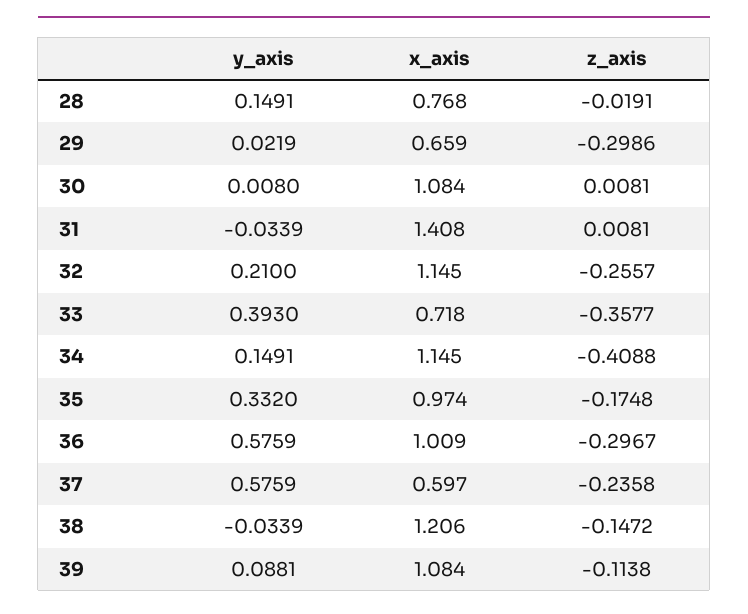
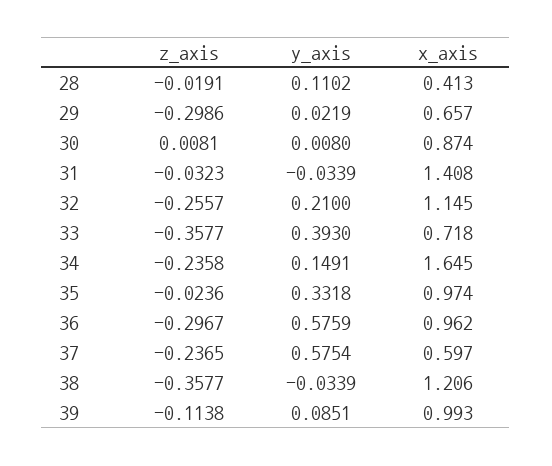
  {
    "y_axis": {
-     "28": 0.1491,
+     "28": 0.1102,
      "29": 0.0219,
      "30": 0.008,
      "31": -0.0339,
      "32": 0.21,
      "33": 0.393,
      "34": 0.1491,
-     "35": 0.332,
+     "35": 0.3318,
      "36": 0.5759,
-     "37": 0.5759,
+     "37": 0.5754,
      "38": -0.0339,
-     "39": 0.0881
+     "39": 0.0851
    },
    "x_axis": {
-     "28": 0.768,
+     "28": 0.413,
-     "29": 0.659,
+     "29": 0.657,
-     "30": 1.084,
+     "30": 0.874,
      "31": 1.408,
      "32": 1.145,
      "33": 0.718,
-     "34": 1.145,
+     "34": 1.645,
      "35": 0.974,
-     "36": 1.009,
+     "36": 0.962,
      "37": 0.597,
      "38": 1.206,
-     "39": 1.084
+     "39": 0.993
    },
    "z_axis": {
      "28": -0.0191,
      "29": -0.2986,
      "30": 0.0081,
-     "31": 0.0081,
+     "31": -0.0323,
      "32": -0.2557,
      "33": -0.3577,
-     "34": -0.4088,
+     "34": -0.2358,
-     "35": -0.1748,
+     "35": -0.0236,
      "36": -0.2967,
-     "37": -0.2358,
+     "37": -0.2365,
-     "38": -0.1472,
+     "38": -0.3577,
      "39": -0.1138
    }
  }

